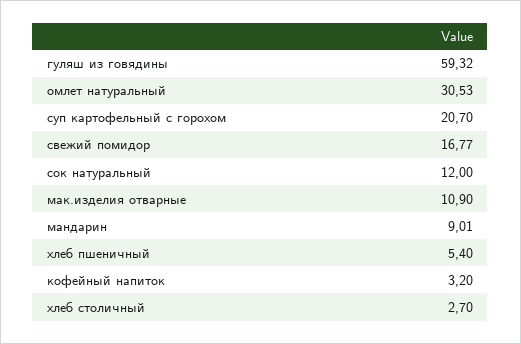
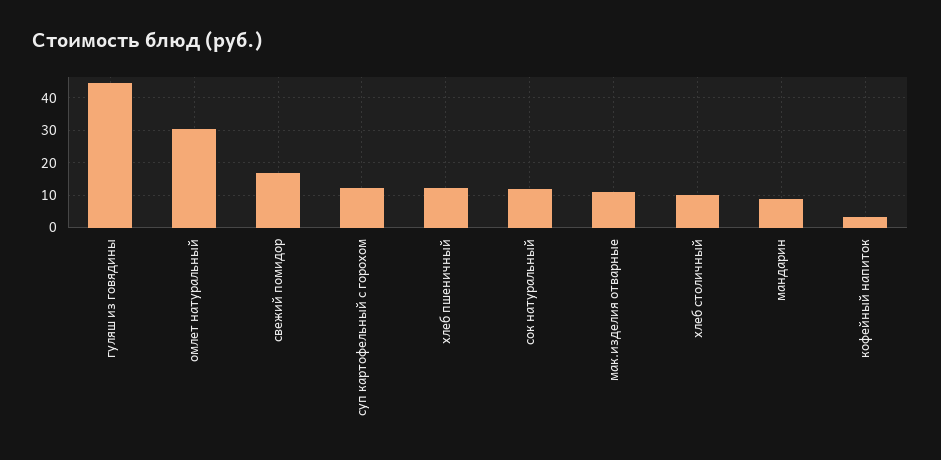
  {
-   "гуляш из говядины": 59.32,
+   "гуляш из говядины": 44,
    "омлет натуральный": 30.53,
-   "суп картофельный с горохом": 20.7,
+   "суп картофельный с горохом": 12,
    "свежий помидор": 16.77,
    "сок натуральный": 12,
    "мак.изделия отварные": 10.9,
    "мандарин": 9.01,
-   "хлеб пшеничный": 5.4,
+   "хлеб пшеничный": 12,
    "кофейный напиток": 3.2,
-   "хлеб столичный": 2.7
+   "хлеб столичный": 10
  }

